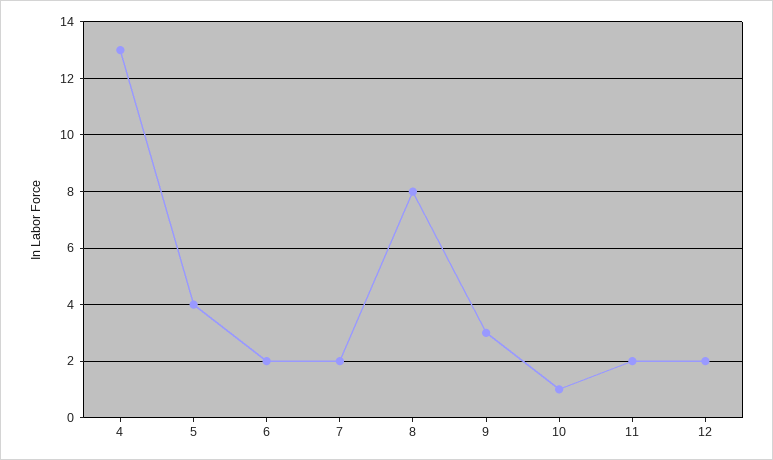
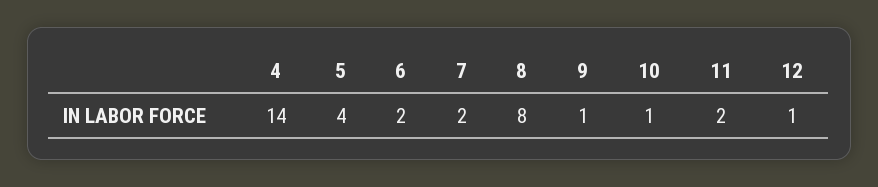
  {
-   "4": 13,
+   "4": 14,
    "5": 4,
    "6": 2,
    "7": 2,
    "8": 8,
-   "9": 3,
+   "9": 1,
    "10": 1,
    "11": 2,
-   "12": 2
+   "12": 1
  }

